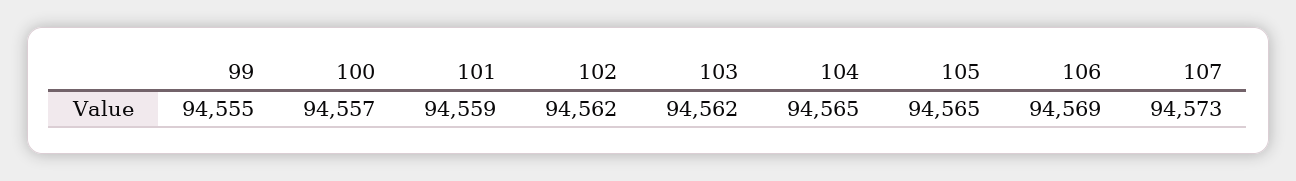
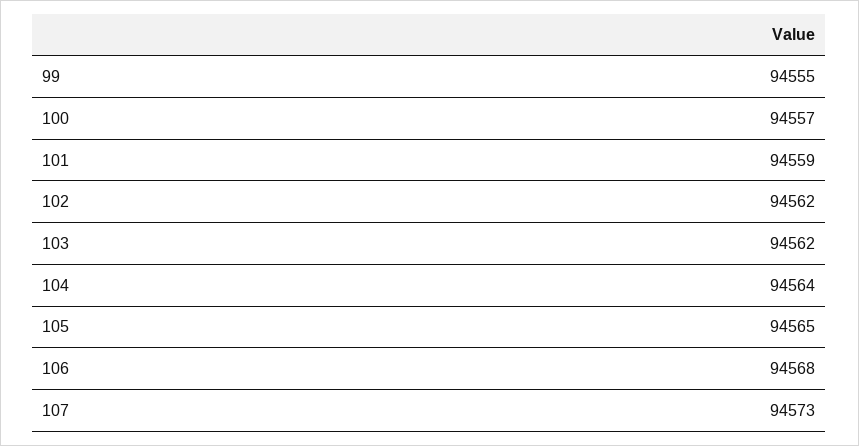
  {
    "99": 94555,
    "100": 94557,
    "101": 94559,
    "102": 94562,
    "103": 94562,
-   "104": 94565,
+   "104": 94564,
    "105": 94565,
-   "106": 94569,
+   "106": 94568,
    "107": 94573
  }

